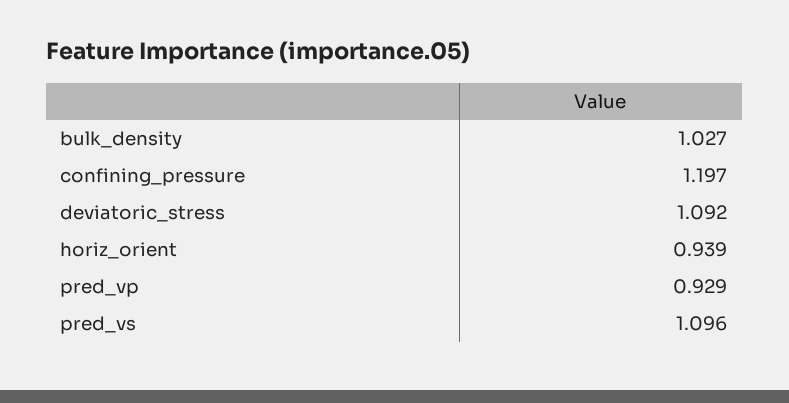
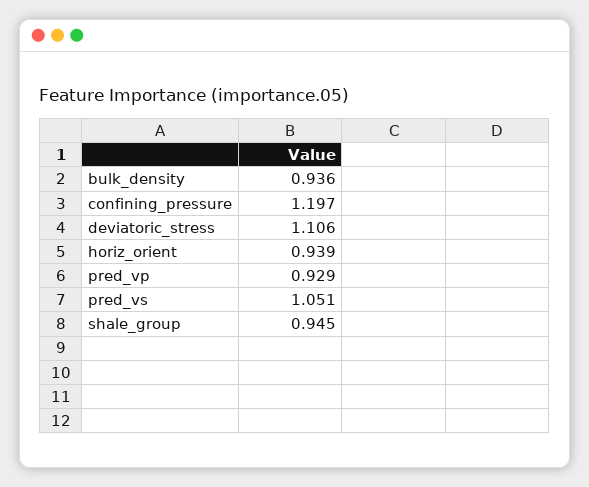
  {
-   "bulk_density": 1.027,
+   "bulk_density": 0.936,
    "confining_pressure": 1.197,
-   "deviatoric_stress": 1.092,
+   "deviatoric_stress": 1.106,
    "horiz_orient": 0.939,
    "pred_vp": 0.929,
-   "pred_vs": 1.096
+   "pred_vs": 1.051,
+   "shale_group": 0.945
  }

